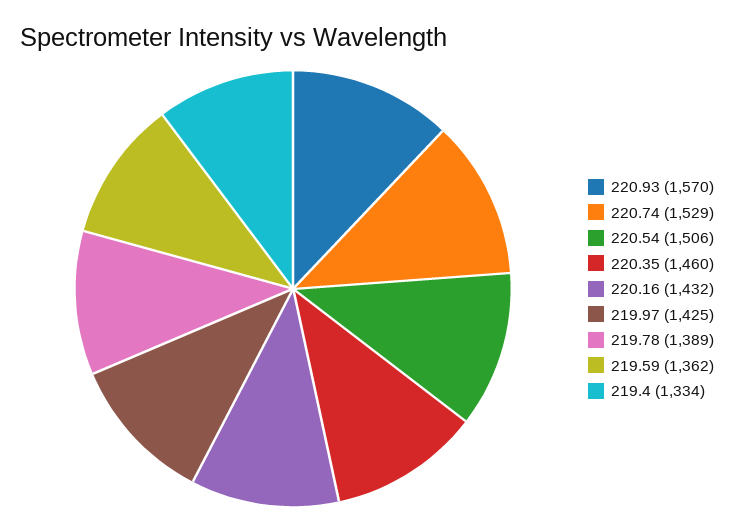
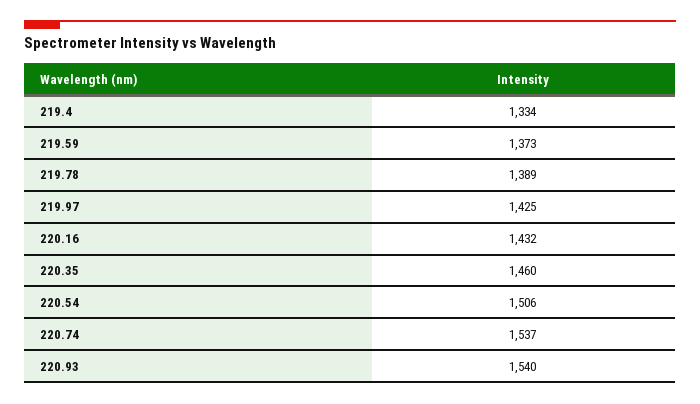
  {
-   "220.93": 1570,
+   "220.93": 1540,
-   "220.74": 1529,
+   "220.74": 1537,
    "220.54": 1506,
    "220.35": 1460,
    "220.16": 1432,
    "219.97": 1425,
    "219.78": 1389,
-   "219.59": 1362,
+   "219.59": 1373,
    "219.4": 1334
  }

